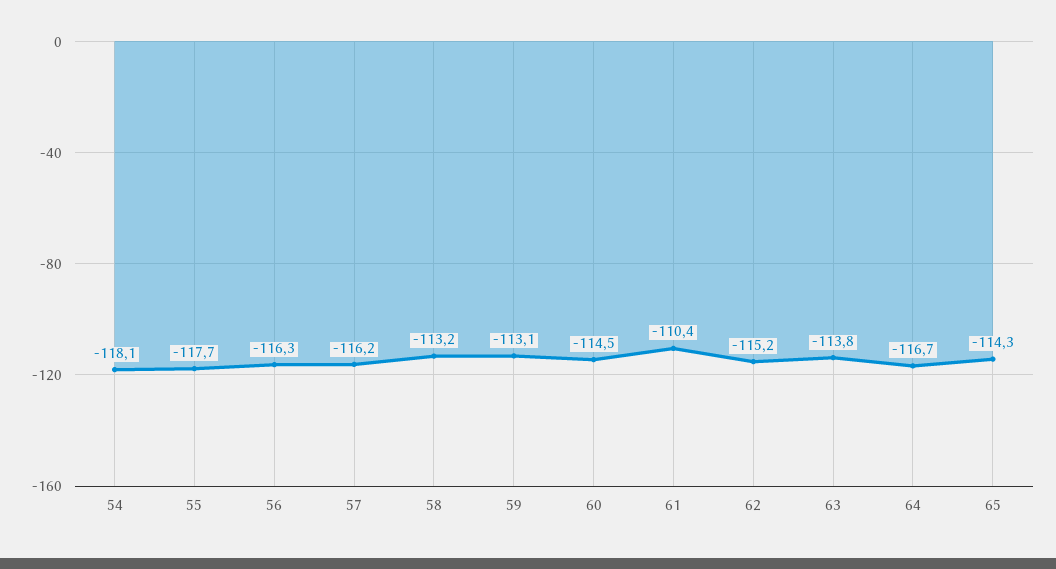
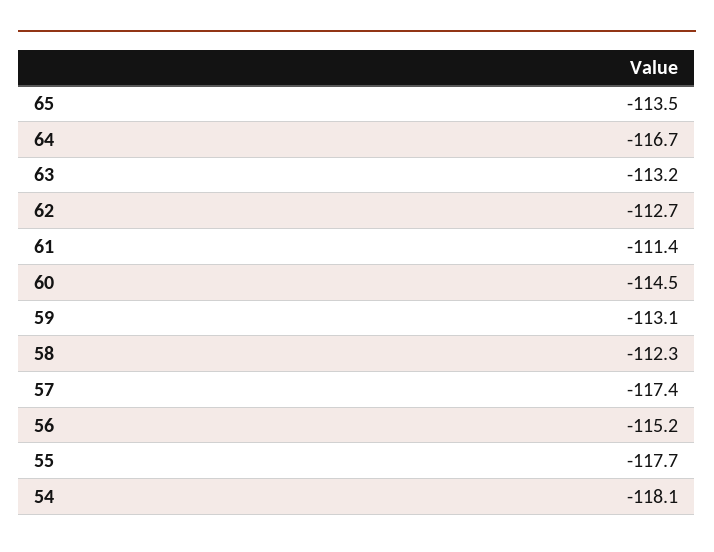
  {
    "54": -118.1,
    "55": -117.7,
-   "56": -116.3,
+   "56": -115.2,
-   "57": -116.2,
+   "57": -117.4,
-   "58": -113.2,
+   "58": -112.3,
    "59": -113.1,
    "60": -114.5,
-   "61": -110.4,
+   "61": -111.4,
-   "62": -115.2,
+   "62": -112.7,
-   "63": -113.8,
+   "63": -113.2,
    "64": -116.7,
-   "65": -114.3
+   "65": -113.5
  }

